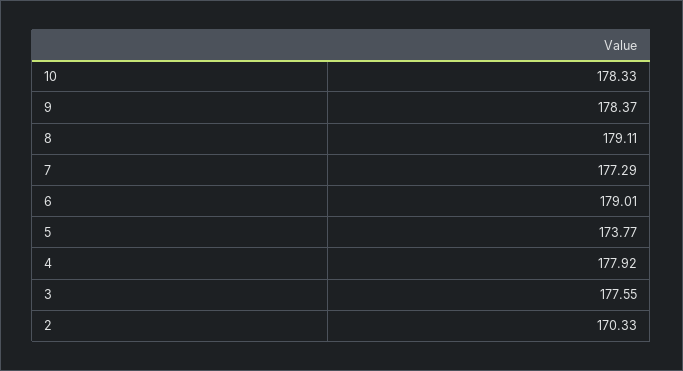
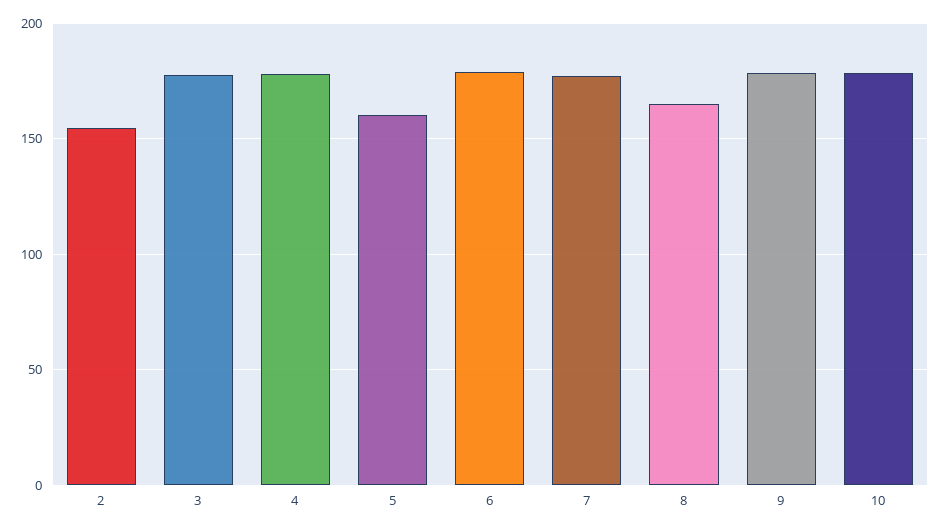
  {
    "10": 178.33,
    "9": 178.37,
-   "8": 179.11,
+   "8": 165,
    "7": 177.29,
    "6": 179.01,
-   "5": 173.77,
+   "5": 160,
    "4": 177.92,
    "3": 177.55,
-   "2": 170.33
+   "2": 155
  }

